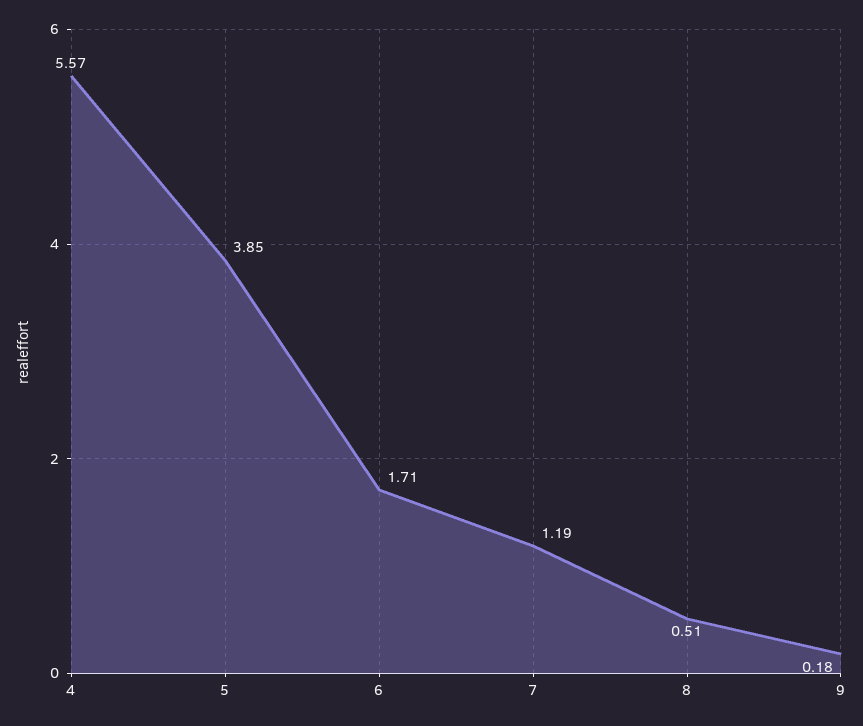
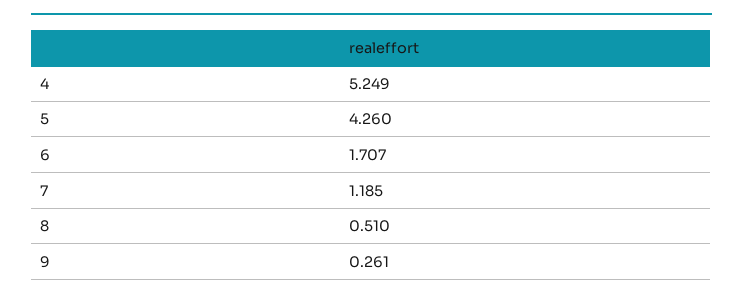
  {
-   "4": 5.57,
+   "4": 5.249,
-   "5": 3.85,
+   "5": 4.26,
    "6": 1.707,
    "7": 1.185,
    "8": 0.51,
-   "9": 0.18
+   "9": 0.261
  }

